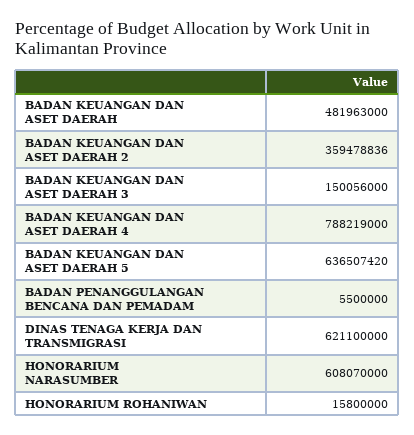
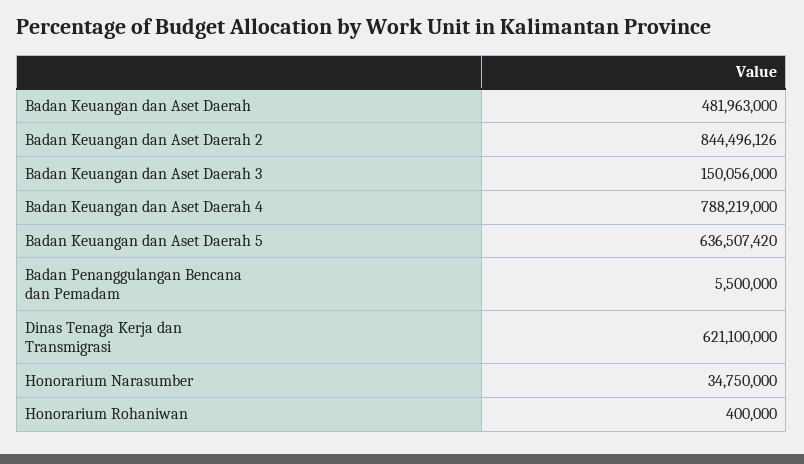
  {
    "BADAN KEUANGAN DAN ASET DAERAH": 481963000,
-   "BADAN KEUANGAN DAN ASET DAERAH 2": 359478836,
+   "BADAN KEUANGAN DAN ASET DAERAH 2": 844496126,
    "BADAN KEUANGAN DAN ASET DAERAH 3": 150056000,
    "BADAN KEUANGAN DAN ASET DAERAH 4": 788219000,
    "BADAN KEUANGAN DAN ASET DAERAH 5": 636507420,
    "BADAN PENANGGULANGAN BENCANA DAN PEMADAM": 5500000,
    "DINAS TENAGA KERJA DAN TRANSMIGRASI": 621100000,
-   "HONORARIUM NARASUMBER": 608070000,
+   "HONORARIUM NARASUMBER": 34750000,
-   "HONORARIUM ROHANIWAN": 15800000
+   "HONORARIUM ROHANIWAN": 400000
  }

